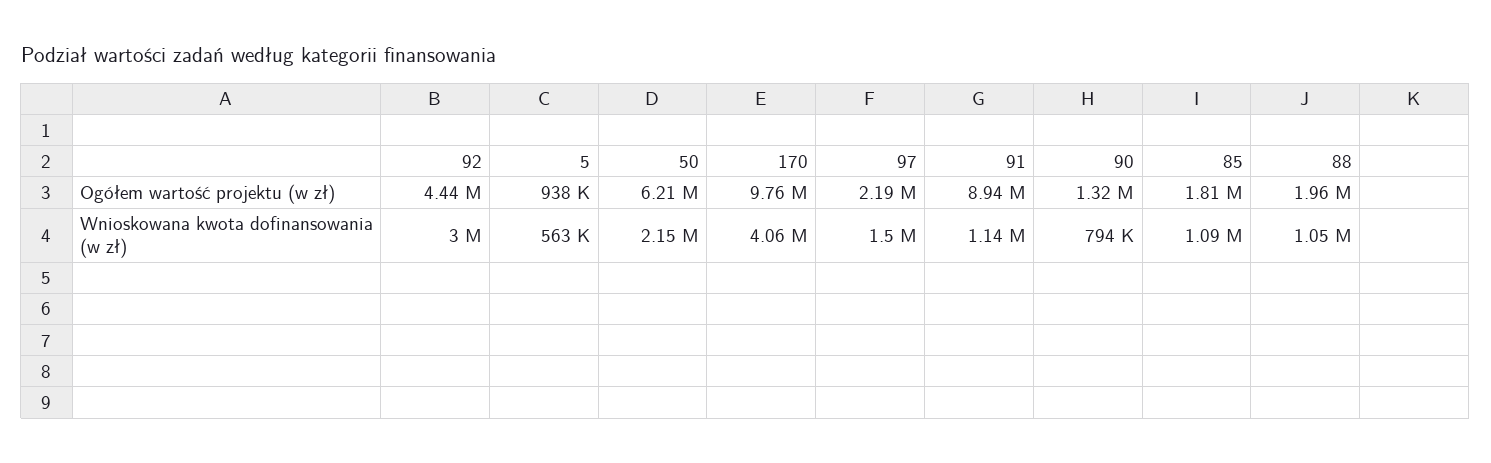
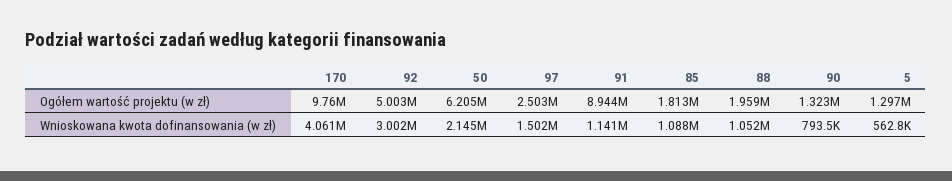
  {
    "92": {
-     "Ogółem wartość projektu (w zł)": 4440000,
+     "Ogółem wartość projektu (w zł)": 5003000,
      "Wnioskowana kwota dofinansowania (w zł)": 3002000
    },
    "5": {
-     "Ogółem wartość projektu (w zł)": 938000,
+     "Ogółem wartość projektu (w zł)": 1297000,
      "Wnioskowana kwota dofinansowania (w zł)": 562800
    },
    "50": {
      "Ogółem wartość projektu (w zł)": 6205000,
      "Wnioskowana kwota dofinansowania (w zł)": 2145000
    },
    "170": {
      "Ogółem wartość projektu (w zł)": 9760000,
      "Wnioskowana kwota dofinansowania (w zł)": 4061000
    },
    "97": {
-     "Ogółem wartość projektu (w zł)": 2190000,
+     "Ogółem wartość projektu (w zł)": 2503000,
      "Wnioskowana kwota dofinansowania (w zł)": 1502000
    },
    "91": {
      "Ogółem wartość projektu (w zł)": 8944000,
      "Wnioskowana kwota dofinansowania (w zł)": 1141000
    },
    "90": {
      "Ogółem wartość projektu (w zł)": 1323000,
      "Wnioskowana kwota dofinansowania (w zł)": 793500
    },
    "85": {
      "Ogółem wartość projektu (w zł)": 1813000,
      "Wnioskowana kwota dofinansowania (w zł)": 1088000
    },
    "88": {
      "Ogółem wartość projektu (w zł)": 1959000,
      "Wnioskowana kwota dofinansowania (w zł)": 1052000
    }
  }

